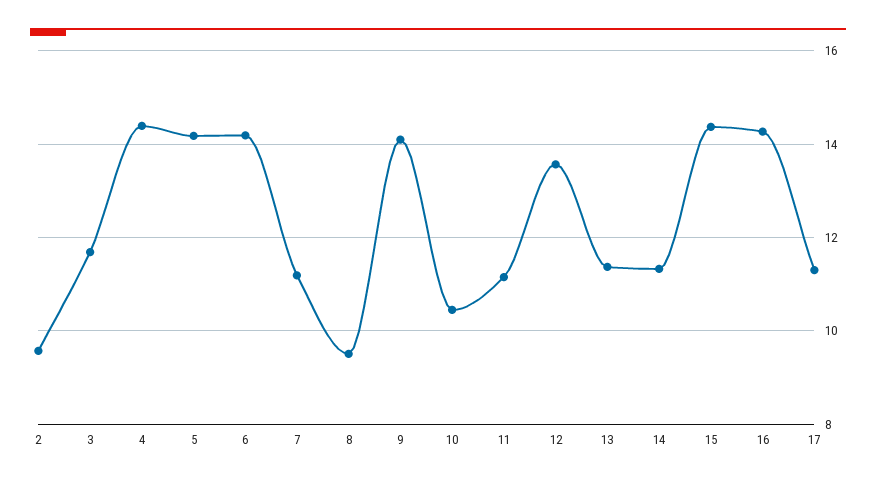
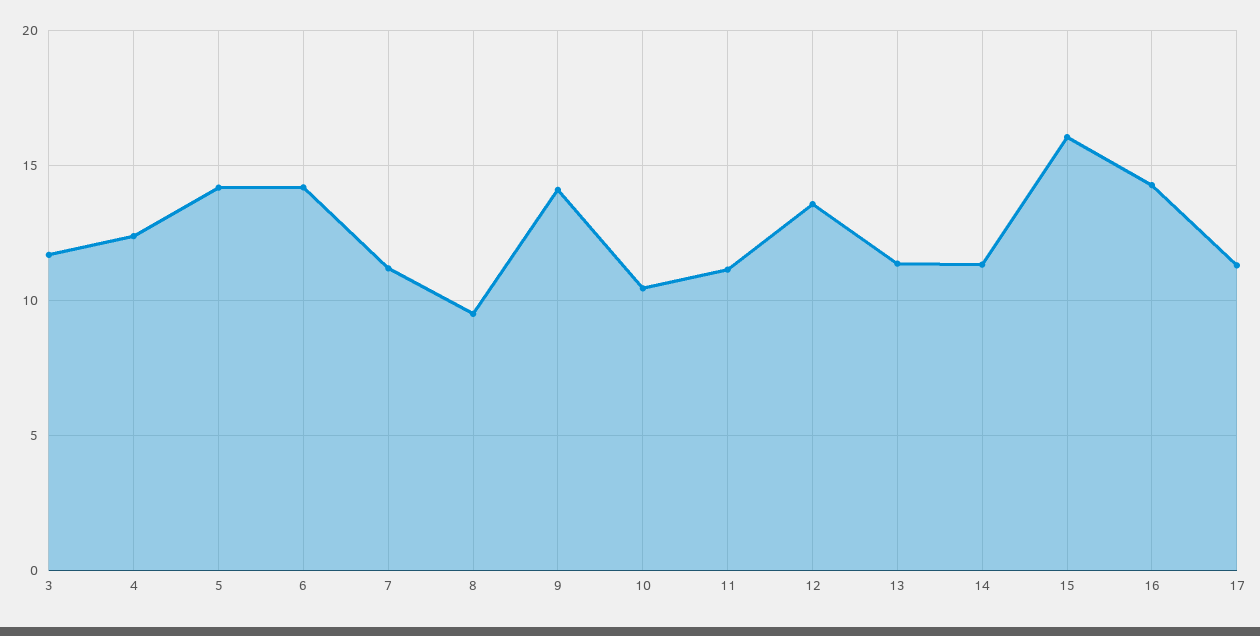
  {
-   "2": 9.6,
    "3": 11.6,
-   "4": 14.4,
+   "4": 12.5,
    "5": 14.2,
    "6": 14.2,
    "7": 11.2,
    "8": 9.6,
    "9": 14.2,
    "10": 10.4,
    "11": 11.2,
    "12": 13.6,
    "13": 11.4,
    "14": 11.4,
-   "15": 14.4,
+   "15": 16,
    "16": 14.2,
    "17": 11.4
  }

